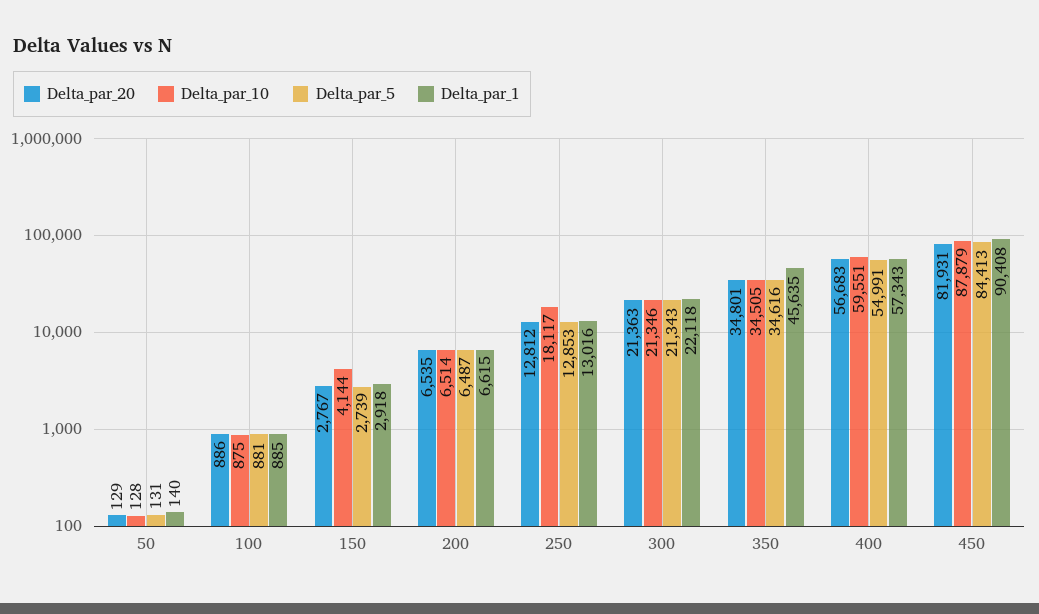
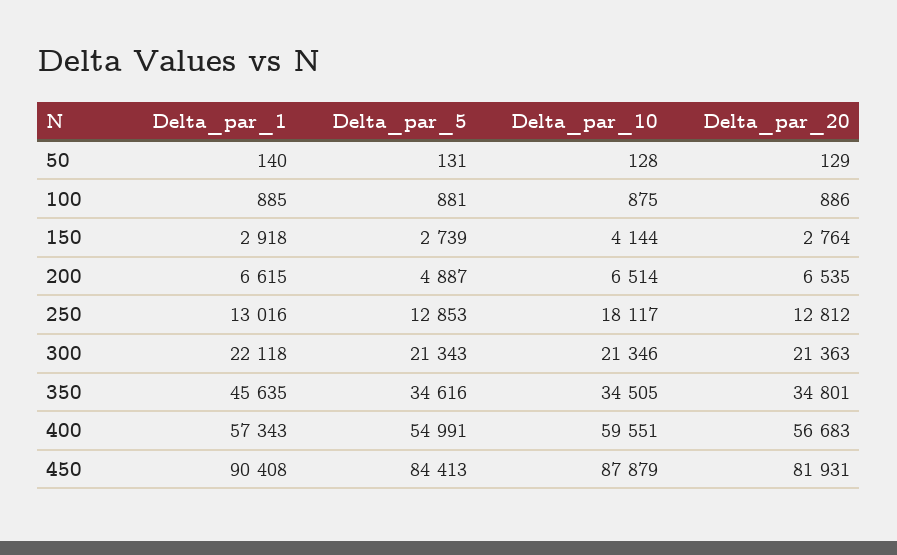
  {
    "Delta_par_20": {
      "50": 129,
      "100": 886,
-     "150": 2767,
+     "150": 2764,
      "200": 6535,
      "250": 12812,
      "300": 21363,
      "350": 34801,
      "400": 56683,
      "450": 81931
    },
    "Delta_par_10": {
      "50": 128,
      "100": 875,
      "150": 4144,
      "200": 6514,
      "250": 18117,
      "300": 21346,
      "350": 34505,
      "400": 59551,
      "450": 87879
    },
    "Delta_par_5": {
      "50": 131,
      "100": 881,
      "150": 2739,
-     "200": 6487,
+     "200": 4887,
      "250": 12853,
      "300": 21343,
      "350": 34616,
      "400": 54991,
      "450": 84413
    },
    "Delta_par_1": {
      "50": 140,
      "100": 885,
      "150": 2918,
      "200": 6615,
      "250": 13016,
      "300": 22118,
      "350": 45635,
      "400": 57343,
      "450": 90408
    }
  }

